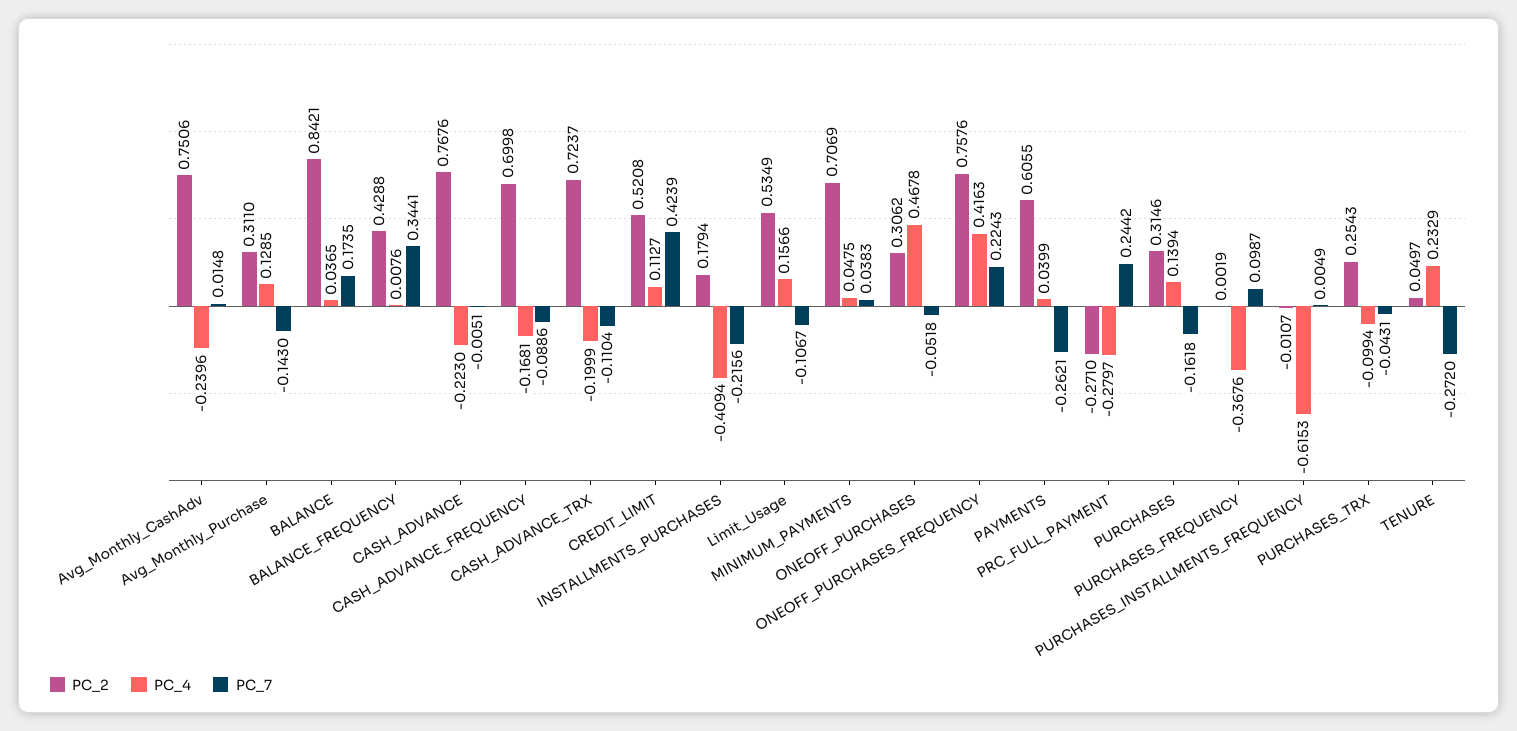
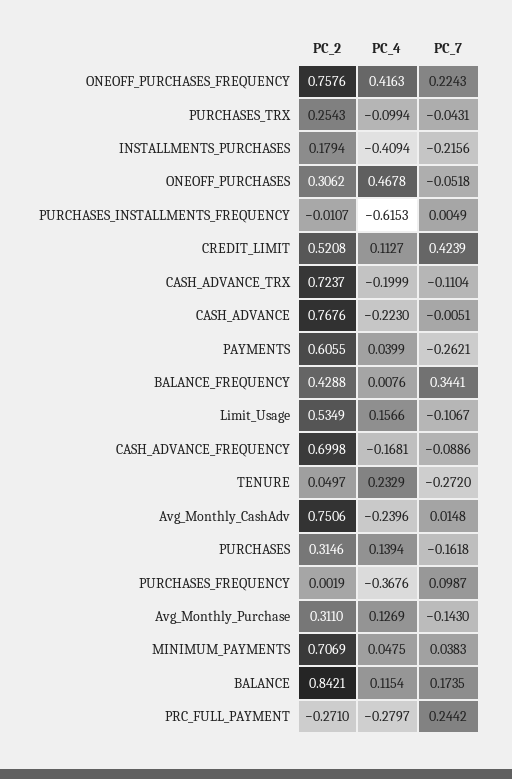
  {
    "PC_2": {
      "Avg_Monthly_CashAdv": 0.7506,
      "Avg_Monthly_Purchase": 0.311,
      "BALANCE": 0.8421,
      "BALANCE_FREQUENCY": 0.4288,
      "CASH_ADVANCE": 0.7676,
      "CASH_ADVANCE_FREQUENCY": 0.6998,
      "CASH_ADVANCE_TRX": 0.7237,
      "CREDIT_LIMIT": 0.5208,
      "INSTALLMENTS_PURCHASES": 0.1794,
      "Limit_Usage": 0.5349,
      "MINIMUM_PAYMENTS": 0.7069,
      "ONEOFF_PURCHASES": 0.3062,
      "ONEOFF_PURCHASES_FREQUENCY": 0.7576,
      "PAYMENTS": 0.6055,
      "PRC_FULL_PAYMENT": -0.271,
      "PURCHASES": 0.3146,
      "PURCHASES_FREQUENCY": 0.0019,
      "PURCHASES_INSTALLMENTS_FREQUENCY": -0.0107,
      "PURCHASES_TRX": 0.2543,
      "TENURE": 0.0497
    },
    "PC_4": {
      "Avg_Monthly_CashAdv": -0.2396,
-     "Avg_Monthly_Purchase": 0.1285,
+     "Avg_Monthly_Purchase": 0.1269,
-     "BALANCE": 0.0365,
+     "BALANCE": 0.1154,
      "BALANCE_FREQUENCY": 0.0076,
      "CASH_ADVANCE": -0.223,
      "CASH_ADVANCE_FREQUENCY": -0.1681,
      "CASH_ADVANCE_TRX": -0.1999,
      "CREDIT_LIMIT": 0.1127,
      "INSTALLMENTS_PURCHASES": -0.4094,
      "Limit_Usage": 0.1566,
      "MINIMUM_PAYMENTS": 0.0475,
      "ONEOFF_PURCHASES": 0.4678,
      "ONEOFF_PURCHASES_FREQUENCY": 0.4163,
      "PAYMENTS": 0.0399,
      "PRC_FULL_PAYMENT": -0.2797,
      "PURCHASES": 0.1394,
      "PURCHASES_FREQUENCY": -0.3676,
      "PURCHASES_INSTALLMENTS_FREQUENCY": -0.6153,
      "PURCHASES_TRX": -0.0994,
      "TENURE": 0.2329
    },
    "PC_7": {
      "Avg_Monthly_CashAdv": 0.0148,
      "Avg_Monthly_Purchase": -0.143,
      "BALANCE": 0.1735,
      "BALANCE_FREQUENCY": 0.3441,
      "CASH_ADVANCE": -0.0051,
      "CASH_ADVANCE_FREQUENCY": -0.0886,
      "CASH_ADVANCE_TRX": -0.1104,
      "CREDIT_LIMIT": 0.4239,
      "INSTALLMENTS_PURCHASES": -0.2156,
      "Limit_Usage": -0.1067,
      "MINIMUM_PAYMENTS": 0.0383,
      "ONEOFF_PURCHASES": -0.0518,
      "ONEOFF_PURCHASES_FREQUENCY": 0.2243,
      "PAYMENTS": -0.2621,
      "PRC_FULL_PAYMENT": 0.2442,
      "PURCHASES": -0.1618,
      "PURCHASES_FREQUENCY": 0.0987,
      "PURCHASES_INSTALLMENTS_FREQUENCY": 0.0049,
      "PURCHASES_TRX": -0.0431,
      "TENURE": -0.272
    }
  }

